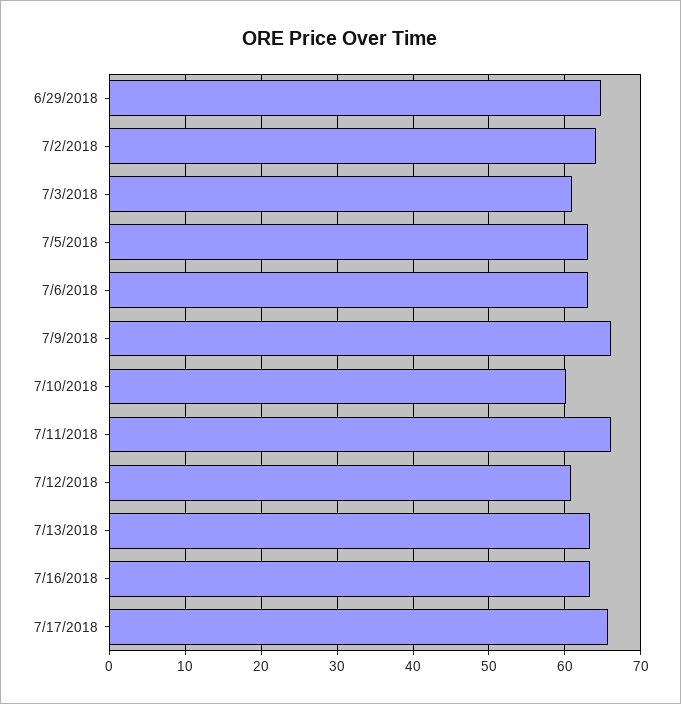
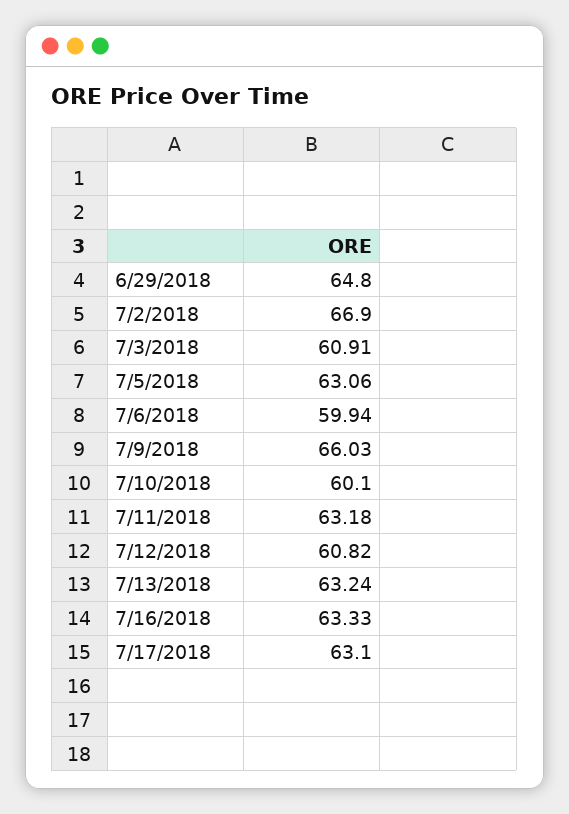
  {
    "6/29/2018": 64.8,
-   "7/2/2018": 64,
+   "7/2/2018": 66.9,
    "7/3/2018": 60.91,
    "7/5/2018": 63.06,
-   "7/6/2018": 63,
+   "7/6/2018": 59.94,
    "7/9/2018": 66.03,
    "7/10/2018": 60.1,
-   "7/11/2018": 66,
+   "7/11/2018": 63.18,
    "7/12/2018": 60.82,
    "7/13/2018": 63.24,
    "7/16/2018": 63.33,
-   "7/17/2018": 66
+   "7/17/2018": 63.1
  }

